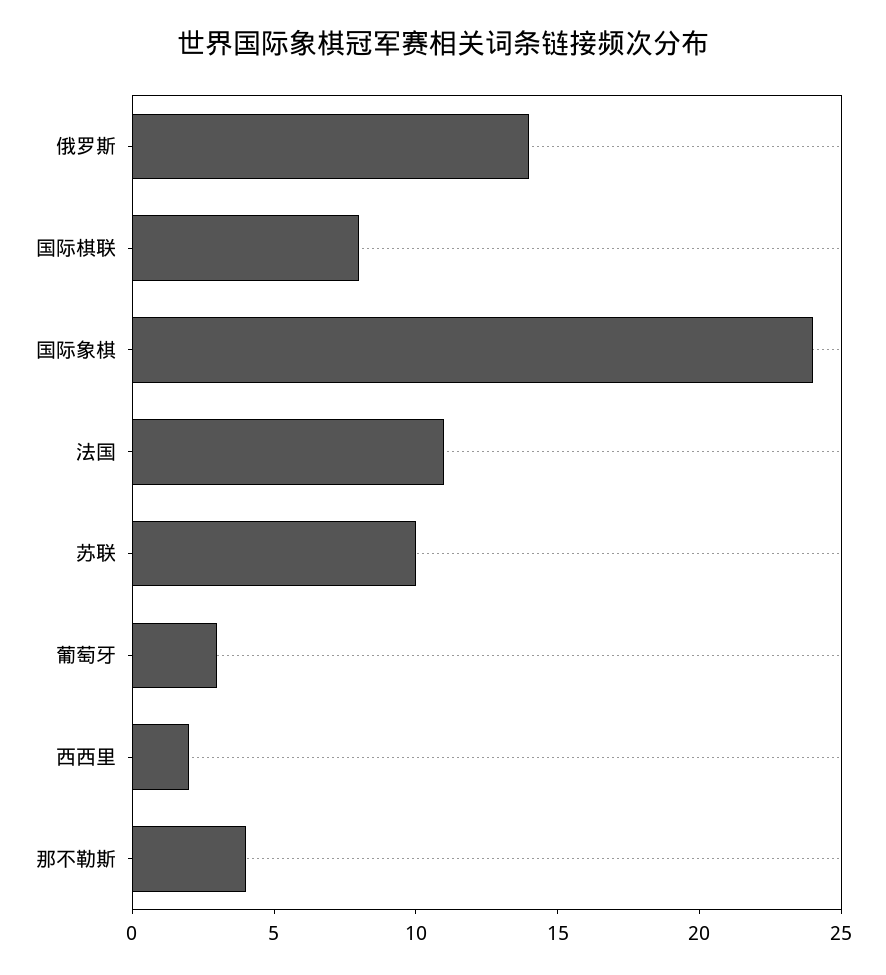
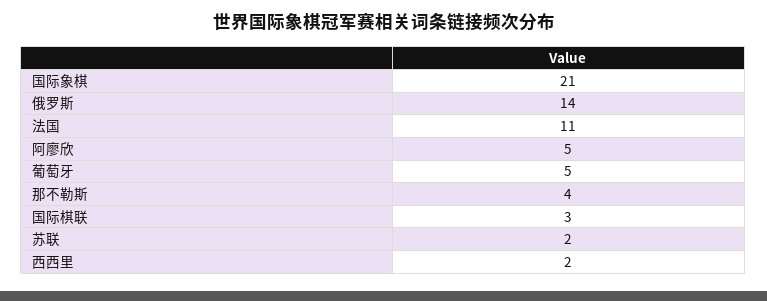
  {
    "俄罗斯": 14,
-   "国际棋联": 8,
+   "国际棋联": 3,
-   "国际象棋": 24,
+   "国际象棋": 21,
    "法国": 11,
-   "苏联": 10,
+   "苏联": 2,
-   "葡萄牙": 3,
+   "葡萄牙": 5,
    "西西里": 2,
-   "那不勒斯": 4
+   "那不勒斯": 4,
+   "阿廖欣": 5
  }

